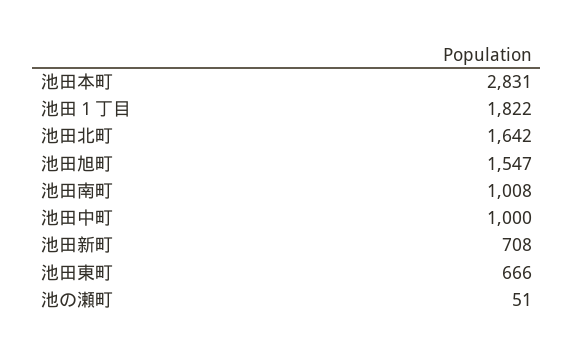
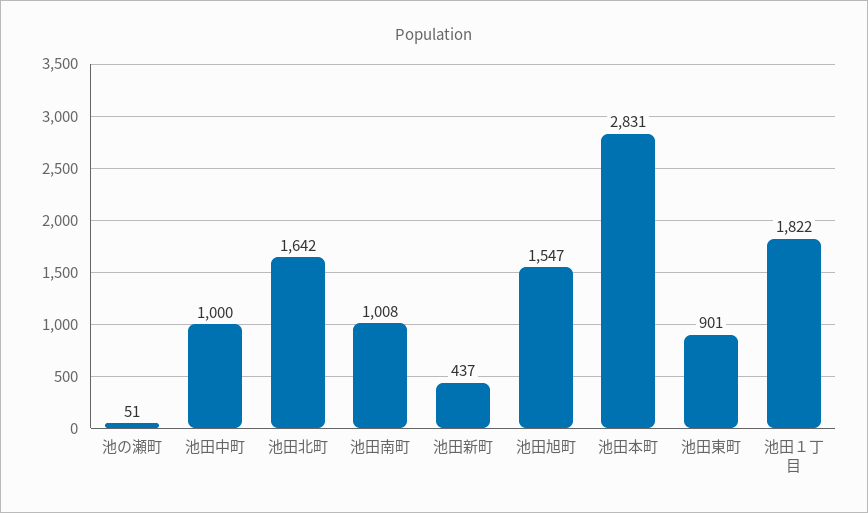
  {
    "池田本町": 2831,
    "池田１丁目": 1822,
    "池田北町": 1642,
    "池田旭町": 1547,
    "池田南町": 1008,
    "池田中町": 1000,
-   "池田新町": 708,
+   "池田新町": 437,
-   "池田東町": 666,
+   "池田東町": 901,
    "池の瀬町": 51
  }

